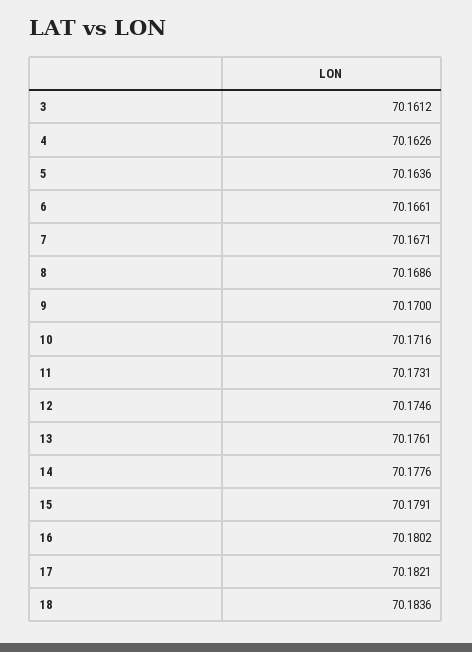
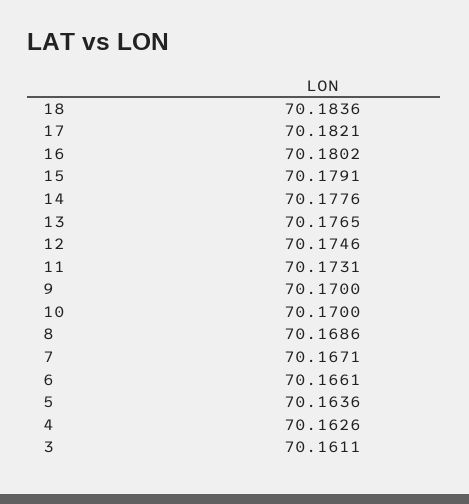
  {
-   "3": 70.1612,
+   "3": 70.1611,
    "4": 70.1626,
    "5": 70.1636,
    "6": 70.1661,
    "7": 70.1671,
    "8": 70.1686,
    "9": 70.17,
-   "10": 70.1716,
+   "10": 70.17,
    "11": 70.1731,
    "12": 70.1746,
-   "13": 70.1761,
+   "13": 70.1765,
    "14": 70.1776,
    "15": 70.1791,
    "16": 70.1802,
    "17": 70.1821,
    "18": 70.1836
  }

